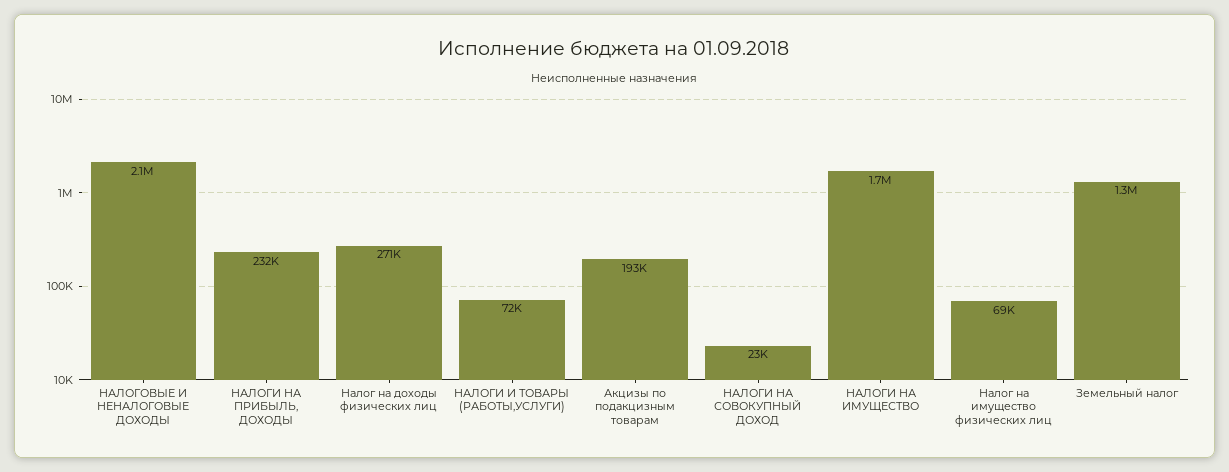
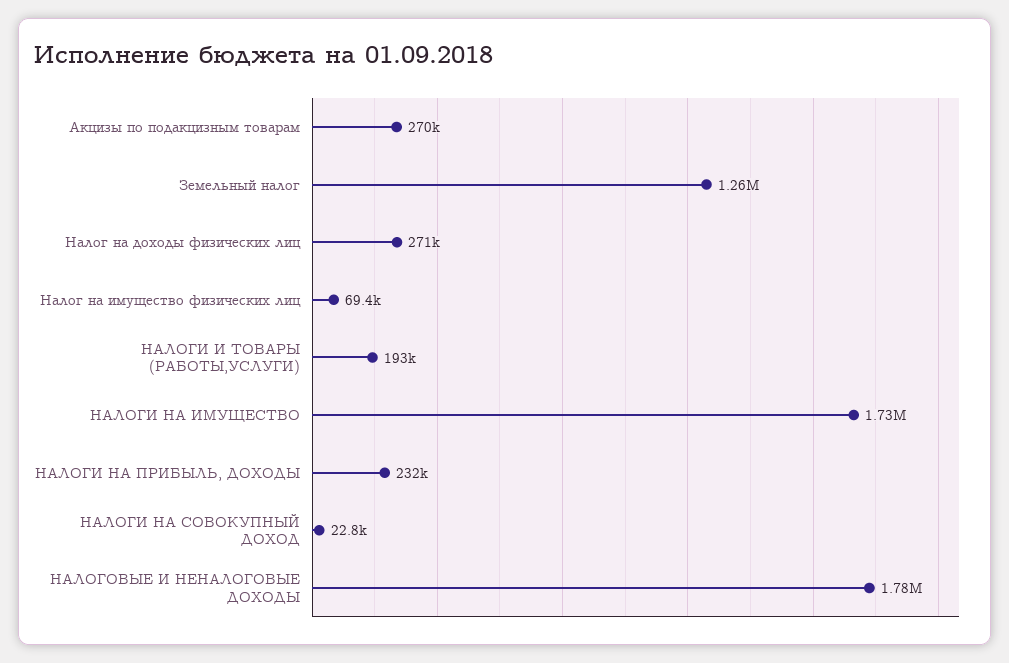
  {
-   "НАЛОГОВЫЕ И НЕНАЛОГОВЫЕ ДОХОДЫ": 2100000,
+   "НАЛОГОВЫЕ И НЕНАЛОГОВЫЕ ДОХОДЫ": 1780000,
    "НАЛОГИ НА ПРИБЫЛЬ, ДОХОДЫ": 232000,
    "Налог на доходы физических лиц": 271000,
-   "НАЛОГИ И ТОВАРЫ (РАБОТЫ,УСЛУГИ)": 72000,
+   "НАЛОГИ И ТОВАРЫ (РАБОТЫ,УСЛУГИ)": 193000,
-   "Акцизы по подакцизным товарам": 193000,
+   "Акцизы по подакцизным товарам": 270000,
    "НАЛОГИ НА СОВОКУПНЫЙ ДОХОД": 22800,
    "НАЛОГИ НА ИМУЩЕСТВО": 1730000,
    "Налог на имущество физических лиц": 69400,
    "Земельный налог": 1260000
  }

